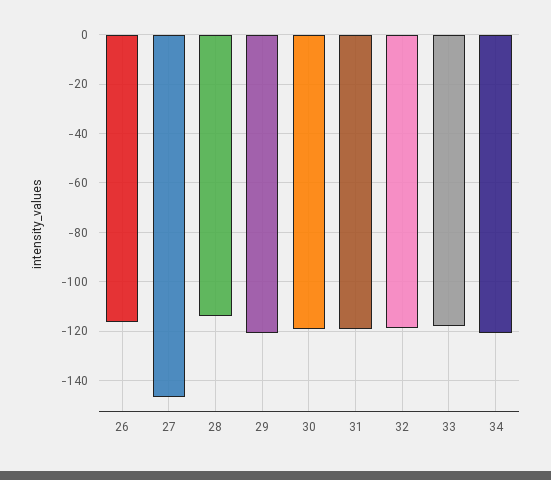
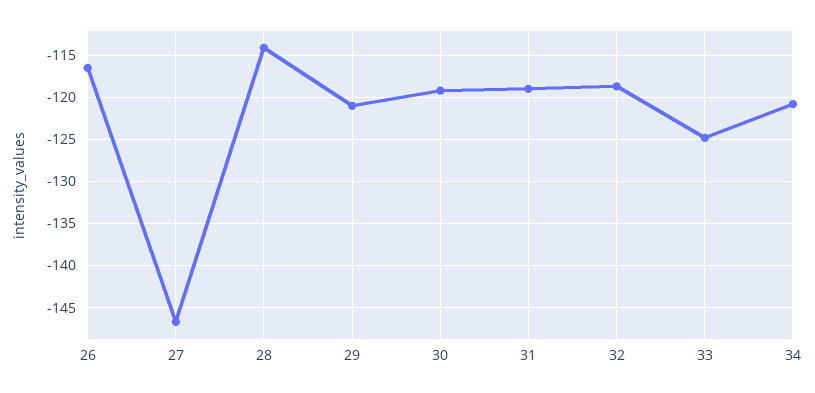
  {
    "26": -117,
    "27": -147,
    "28": -114,
    "29": -121,
    "30": -119,
    "31": -119,
    "32": -119,
-   "33": -117.5,
+   "33": -125,
    "34": -121
  }

